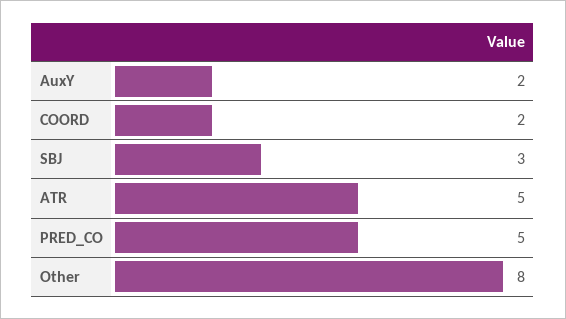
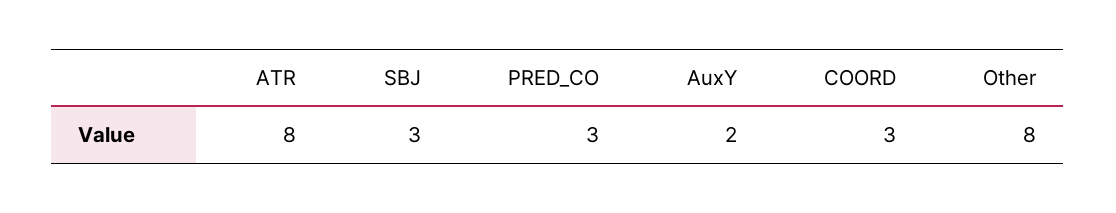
  {
    "AuxY": 2,
-   "COORD": 2,
+   "COORD": 3,
    "SBJ": 3,
-   "ATR": 5,
+   "ATR": 8,
-   "PRED_CO": 5,
+   "PRED_CO": 3,
    "Other": 8
  }

